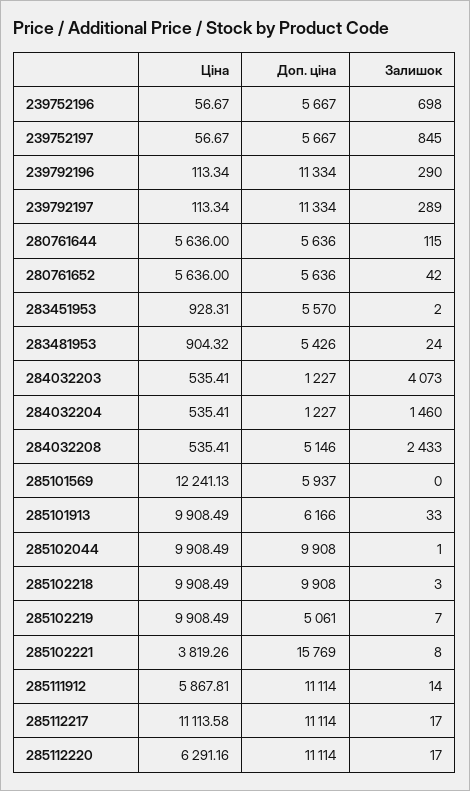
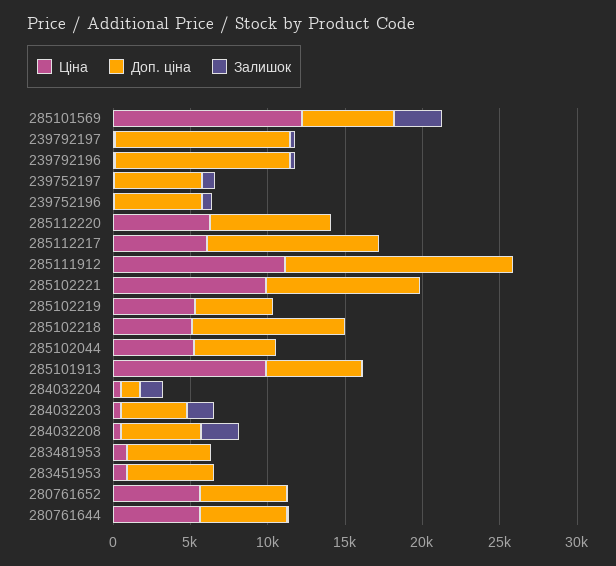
  {
    "Ціна": {
      "239752196": 56.67,
      "239752197": 56.67,
      "239792196": 113.34,
      "239792197": 113.34,
      "280761644": 5636,
      "280761652": 5636,
      "283451953": 928.31,
      "283481953": 904.32,
      "284032203": 535.41,
      "284032204": 535.41,
      "284032208": 535.41,
      "285101569": 12241.13,
      "285101913": 9908.49,
-     "285102044": 9908.49,
+     "285102044": 5000,
-     "285102218": 9908.49,
+     "285102218": 5000,
-     "285102219": 9908.49,
+     "285102219": 5000,
-     "285102221": 3819.26,
+     "285102221": 10000,
-     "285111912": 5867.81,
+     "285111912": 11000,
-     "285112217": 11113.58,
+     "285112217": 6000,
      "285112220": 6291.16
    },
    "Доп. ціна": {
      "239752196": 5667,
      "239752197": 5667,
      "239792196": 11334,
      "239792197": 11334,
      "280761644": 5636,
      "280761652": 5636,
      "283451953": 5570,
      "283481953": 5426,
-     "284032203": 1227,
+     "284032203": 4000,
      "284032204": 1227,
      "284032208": 5146,
      "285101569": 5937,
      "285101913": 6166,
-     "285102044": 9908,
+     "285102044": 5000,
      "285102218": 9908,
      "285102219": 5061,
-     "285102221": 15769,
+     "285102221": 10000,
-     "285111912": 11114,
+     "285111912": 15000,
      "285112217": 11114,
-     "285112220": 11114
+     "285112220": 8000
    },
    "Залишок": {
      "239752196": 698,
      "239752197": 845,
      "239792196": 290,
      "239792197": 289,
      "280761644": 115,
      "280761652": 42,
      "283451953": 2,
      "283481953": 24,
-     "284032203": 4073,
+     "284032203": 2000,
      "284032204": 1460,
      "284032208": 2433,
-     "285101569": 0,
+     "285101569": 3000,
      "285101913": 33,
      "285102044": 1,
      "285102218": 3,
      "285102219": 7,
      "285102221": 8,
      "285111912": 14,
      "285112217": 17,
      "285112220": 17
    }
  }

